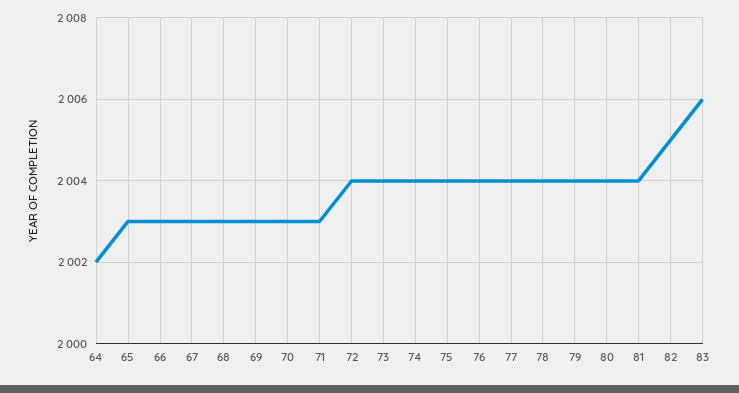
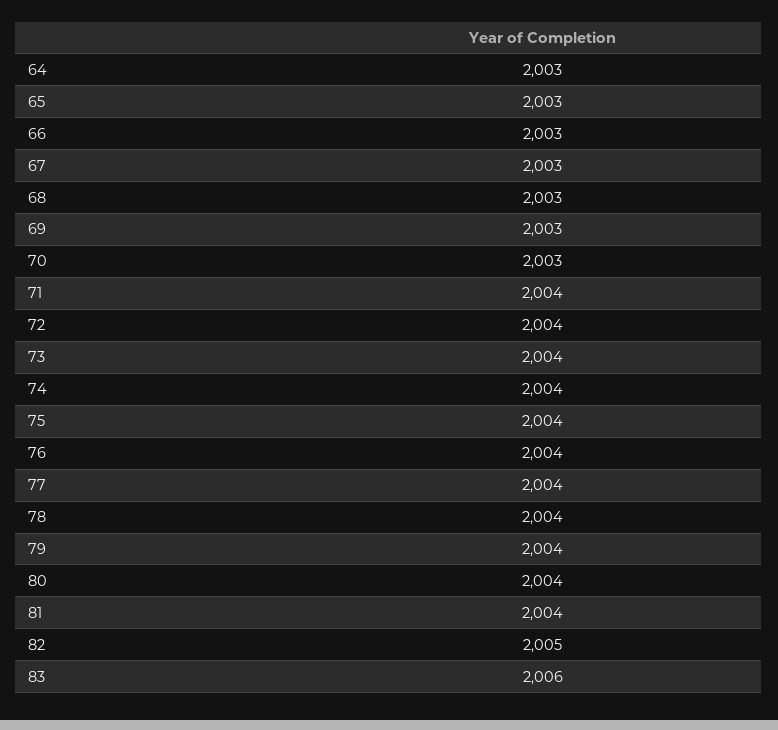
  {
-   "64": 2002,
+   "64": 2003,
    "65": 2003,
    "66": 2003,
    "67": 2003,
    "68": 2003,
    "69": 2003,
    "70": 2003,
-   "71": 2003,
+   "71": 2004,
    "72": 2004,
    "73": 2004,
    "74": 2004,
    "75": 2004,
    "76": 2004,
    "77": 2004,
    "78": 2004,
    "79": 2004,
    "80": 2004,
    "81": 2004,
    "82": 2005,
    "83": 2006
  }

